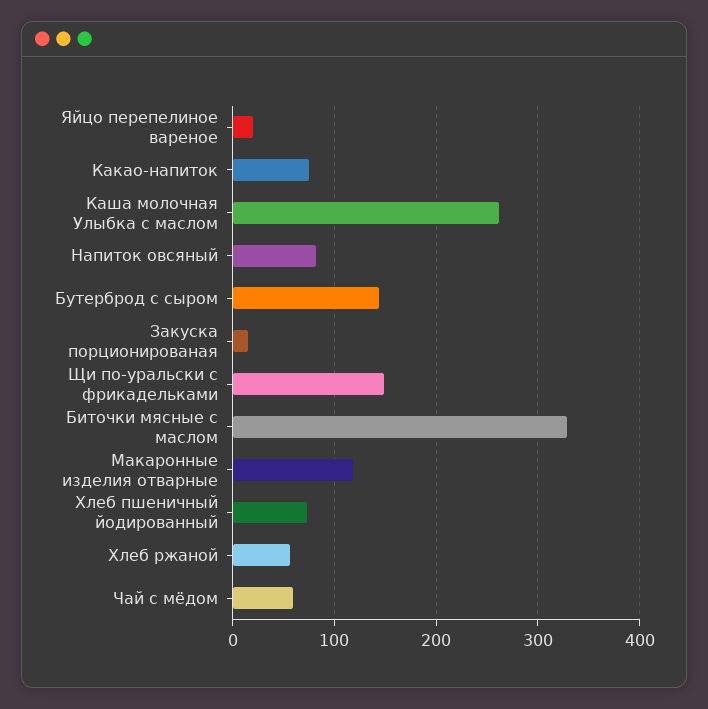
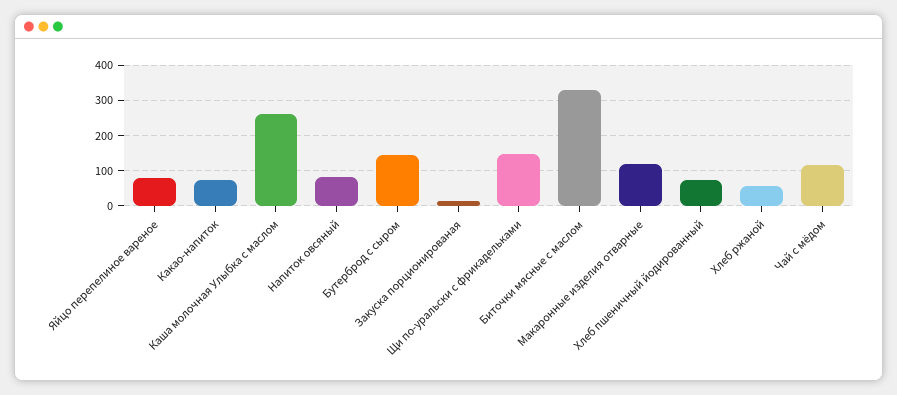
  {
-   "Яйцо перепелиное вареное": 20,
+   "Яйцо перепелиное вареное": 80,
    "Какао-напиток": 80,
    "Каша молочная Улыбка с маслом": 260,
    "Напиток овсяный": 80,
    "Бутерброд с сыром": 140,
    "Закуска порционированая": 10,
    "Щи по-уральски с фрикадельками": 150,
    "Биточки мясные с маслом": 330,
    "Макаронные изделия отварные": 120,
    "Хлеб пшеничный йодированный": 70,
    "Хлеб ржаной": 60,
-   "Чай с мёдом": 60
+   "Чай с мёдом": 120
  }

